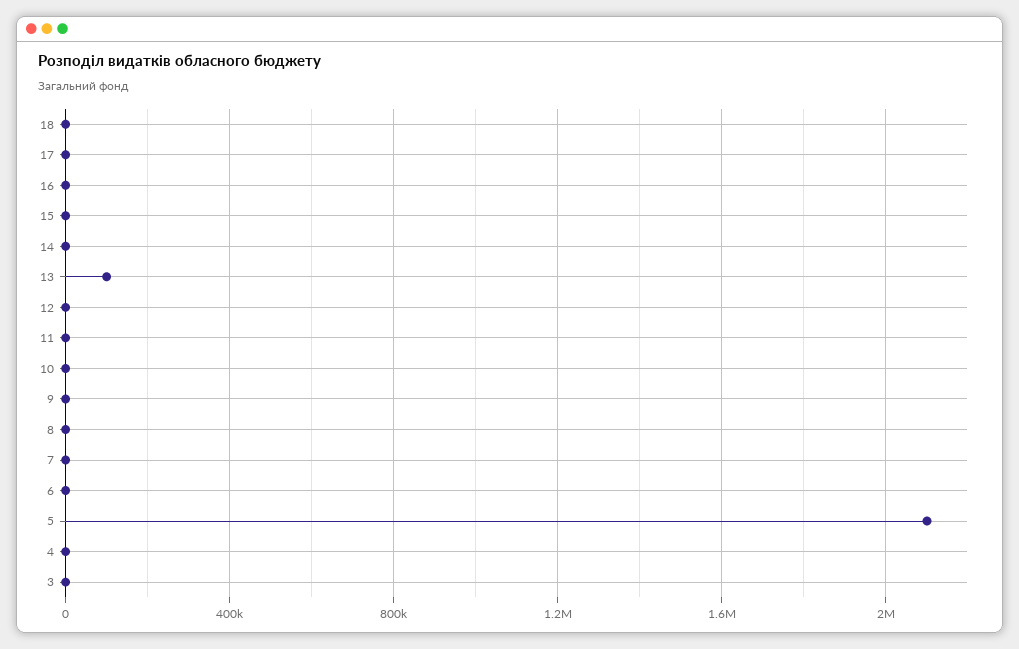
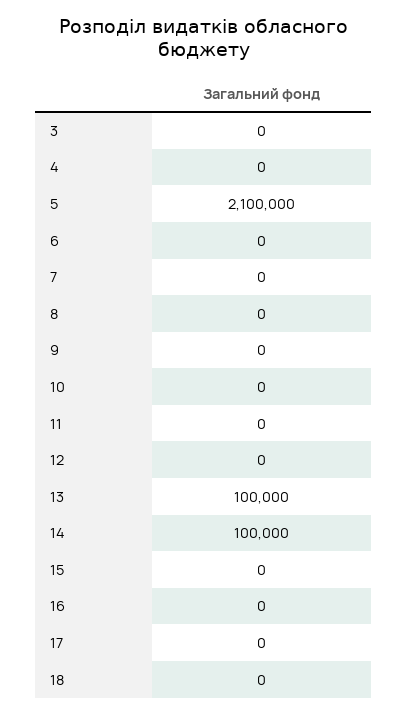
  {
    "18": 0,
    "17": 0,
    "16": 0,
    "15": 0,
-   "14": 0,
+   "14": 100000,
    "13": 100000,
    "12": 0,
    "11": 0,
    "10": 0,
    "9": 0,
    "8": 0,
    "7": 0,
    "6": 0,
    "5": 2100000,
    "4": 0,
    "3": 0
  }

